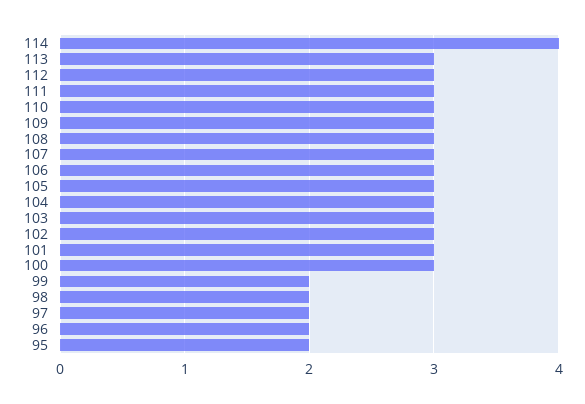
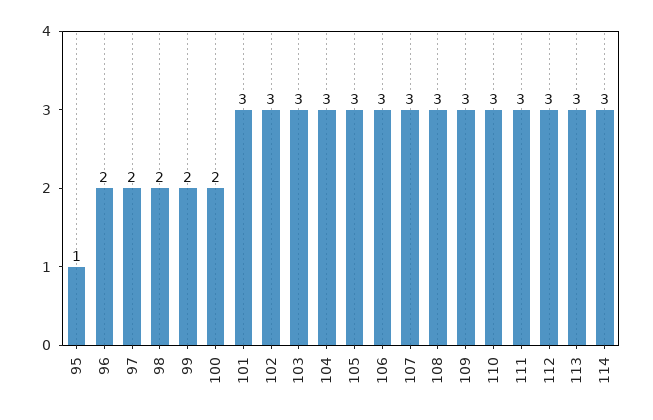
  {
-   "114": 4,
+   "114": 3,
    "113": 3,
    "112": 3,
    "111": 3,
    "110": 3,
    "109": 3,
    "108": 3,
    "107": 3,
    "106": 3,
    "105": 3,
    "104": 3,
    "103": 3,
    "102": 3,
    "101": 3,
-   "100": 3,
+   "100": 2,
    "99": 2,
    "98": 2,
    "97": 2,
    "96": 2,
-   "95": 2
+   "95": 1
  }

